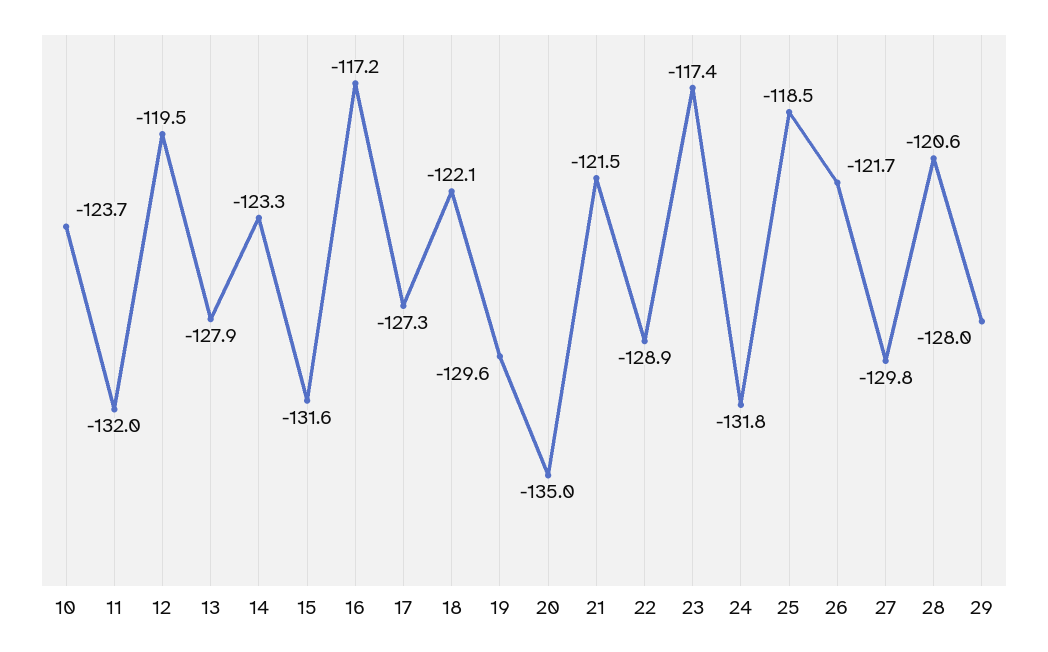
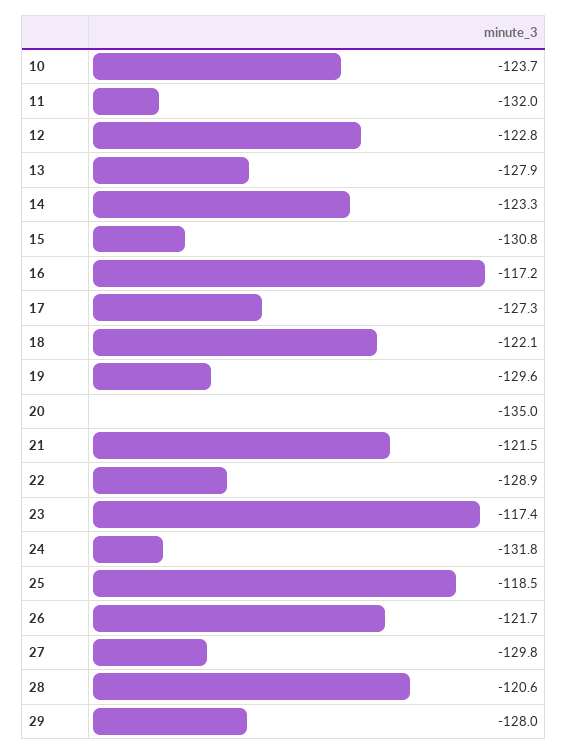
  {
    "10": -123.7,
    "11": -132,
-   "12": -119.5,
+   "12": -122.8,
    "13": -127.9,
    "14": -123.3,
-   "15": -131.6,
+   "15": -130.8,
    "16": -117.2,
    "17": -127.3,
    "18": -122.1,
    "19": -129.6,
    "20": -135,
    "21": -121.5,
    "22": -128.9,
    "23": -117.4,
    "24": -131.8,
    "25": -118.5,
    "26": -121.7,
    "27": -129.8,
    "28": -120.6,
    "29": -128
  }

